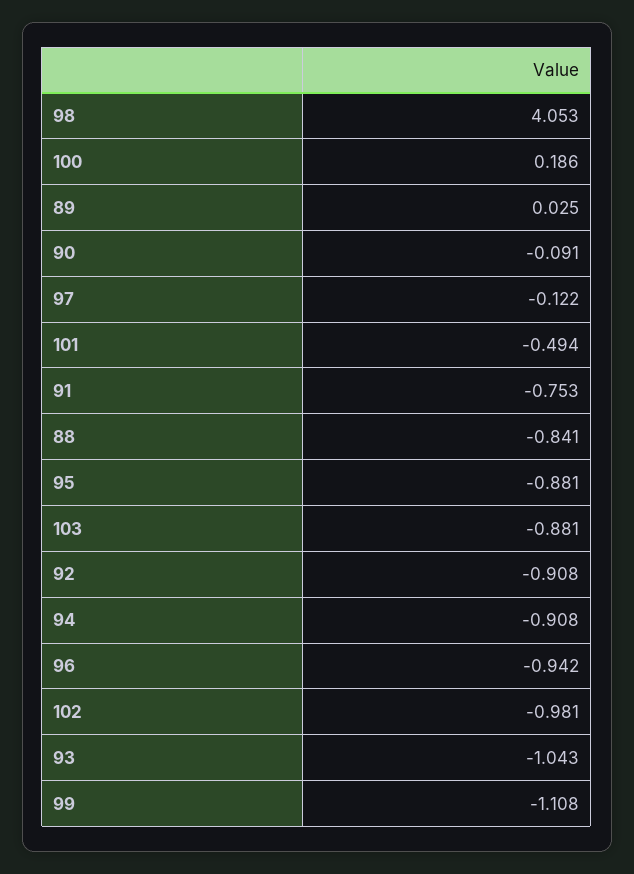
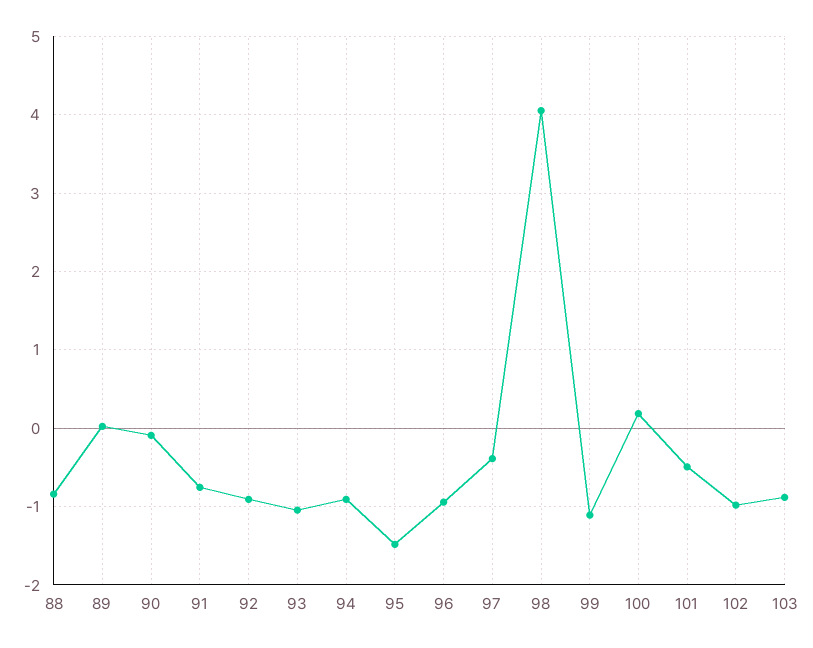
  {
    "98": 4.053,
    "100": 0.186,
    "89": 0.025,
    "90": -0.091,
-   "97": -0.122,
+   "97": -0.4,
    "101": -0.494,
    "91": -0.753,
    "88": -0.841,
-   "95": -0.881,
+   "95": -1.5,
    "103": -0.881,
    "92": -0.908,
    "94": -0.908,
    "96": -0.942,
    "102": -0.981,
    "93": -1.043,
    "99": -1.108
  }

